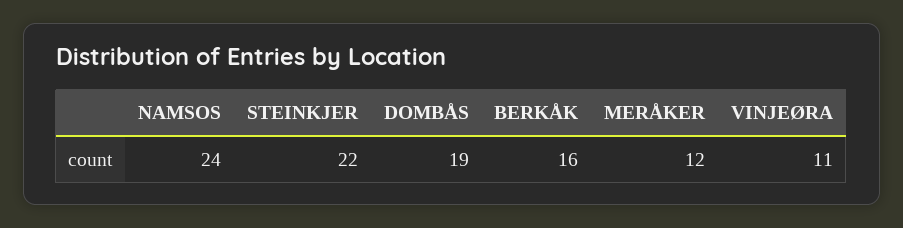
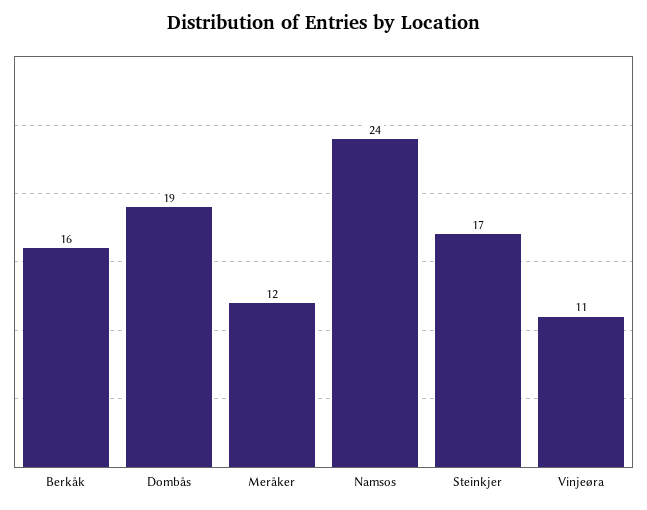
  {
    "NAMSOS": 24,
-   "STEINKJER": 22,
+   "STEINKJER": 17,
    "DOMBÅS": 19,
    "BERKÅK": 16,
    "MERÅKER": 12,
    "VINJEØRA": 11
  }

